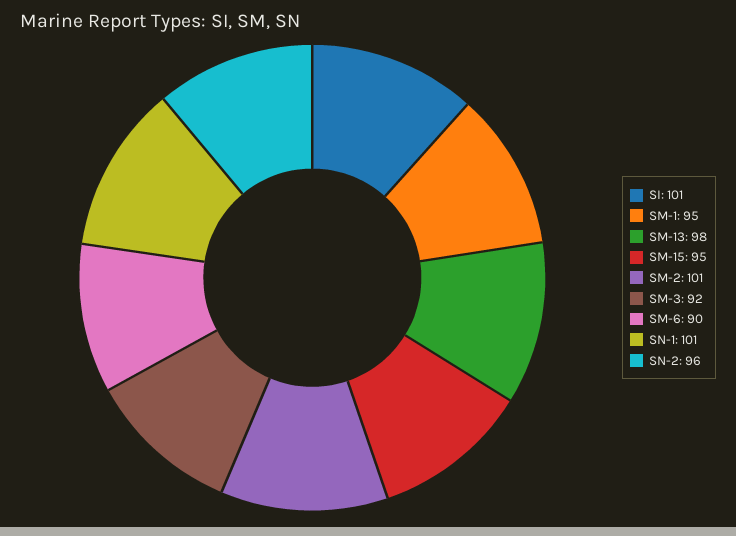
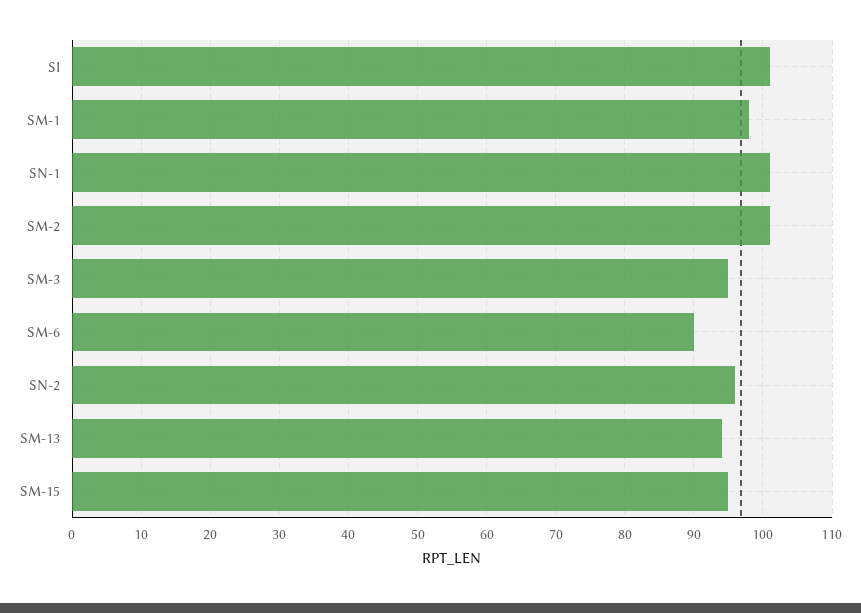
  {
    "SI": 101,
-   "SM-1": 95,
+   "SM-1": 98,
-   "SM-13": 98,
+   "SM-13": 94,
    "SM-15": 95,
    "SM-2": 101,
-   "SM-3": 92,
+   "SM-3": 95,
    "SM-6": 90,
    "SN-1": 101,
    "SN-2": 96
  }

